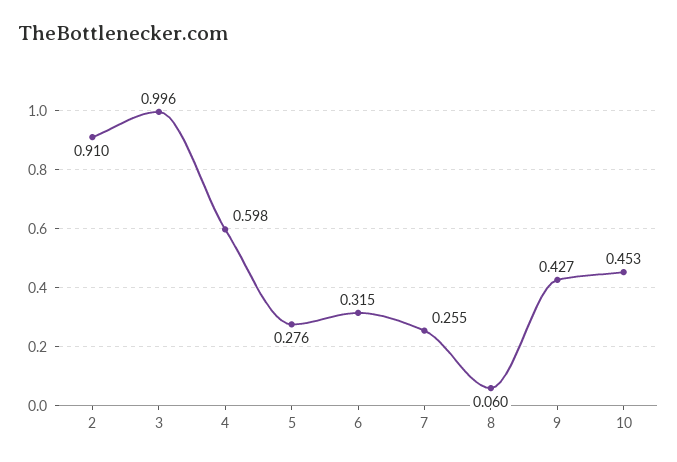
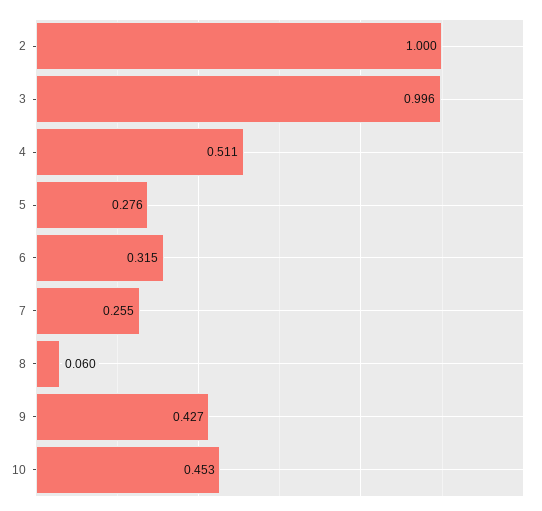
  {
-   "2": 0.91,
+   "2": 1,
    "3": 0.996,
-   "4": 0.598,
+   "4": 0.511,
    "5": 0.276,
    "6": 0.315,
    "7": 0.255,
    "8": 0.06,
    "9": 0.427,
    "10": 0.453
  }

